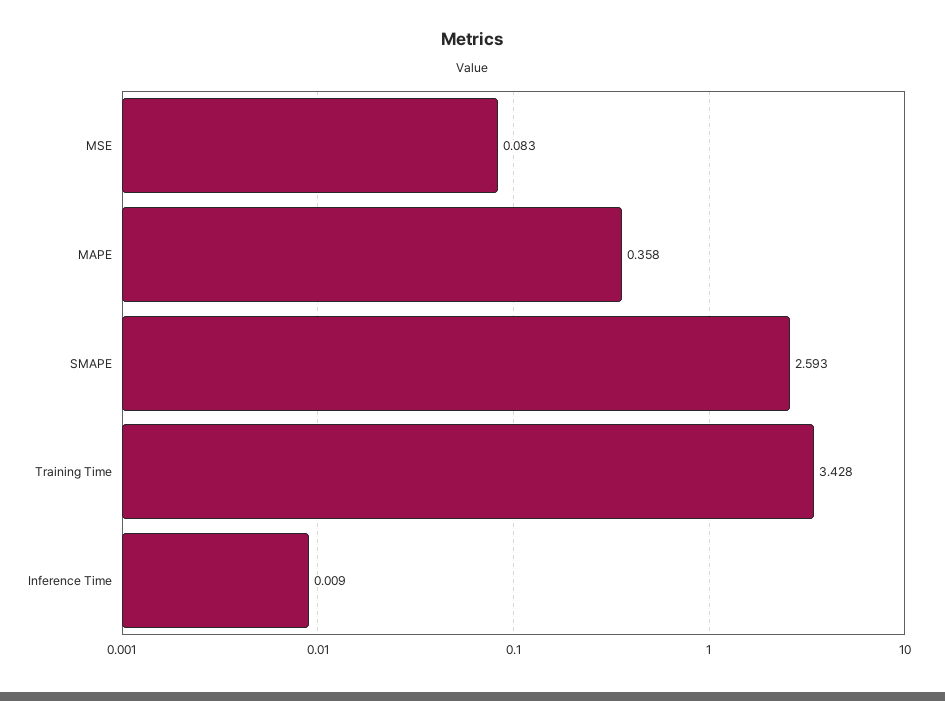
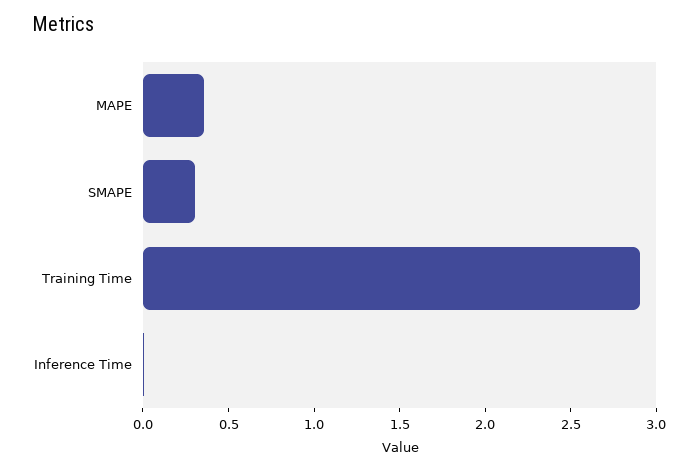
  {
-   "MSE": 0.083,
    "MAPE": 0.358,
-   "SMAPE": 2.593,
+   "SMAPE": 0.3,
-   "Training Time": 3.428,
+   "Training Time": 2.9,
    "Inference Time": 0.009
  }

